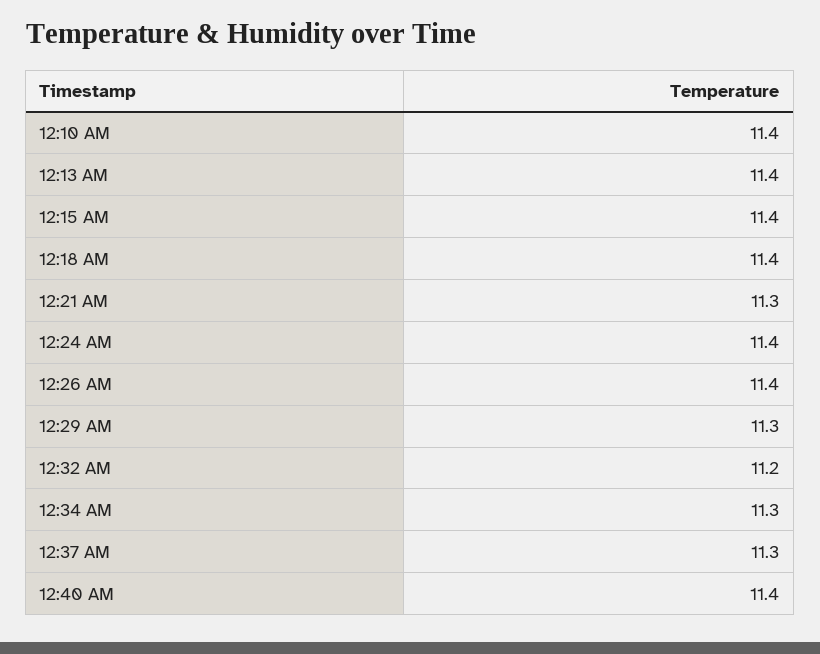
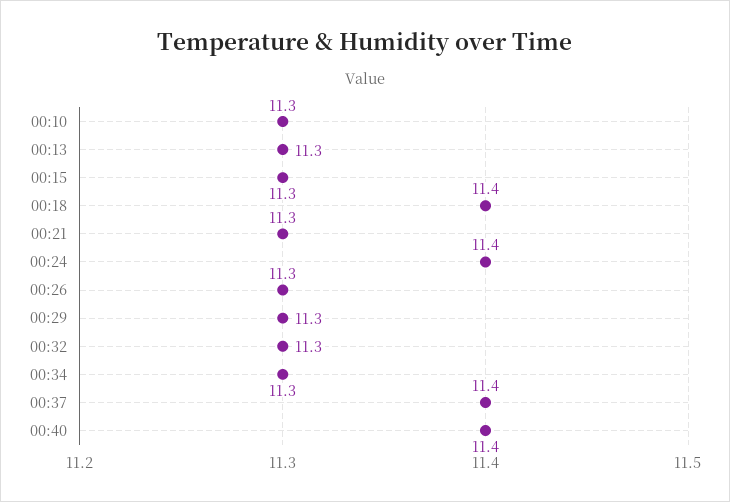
  {
-   "12:10 AM": 11.4,
+   "12:10 AM": 11.3,
-   "12:13 AM": 11.4,
+   "12:13 AM": 11.3,
-   "12:15 AM": 11.4,
+   "12:15 AM": 11.3,
    "12:18 AM": 11.4,
    "12:21 AM": 11.3,
    "12:24 AM": 11.4,
-   "12:26 AM": 11.4,
+   "12:26 AM": 11.3,
    "12:29 AM": 11.3,
-   "12:32 AM": 11.2,
+   "12:32 AM": 11.3,
    "12:34 AM": 11.3,
-   "12:37 AM": 11.3,
+   "12:37 AM": 11.4,
    "12:40 AM": 11.4
  }

